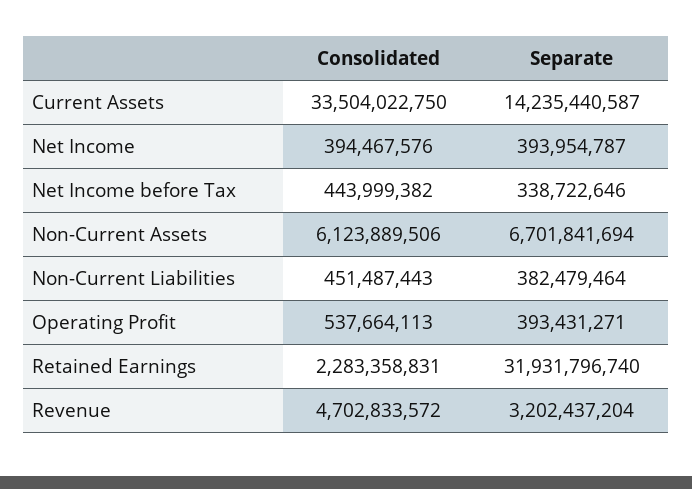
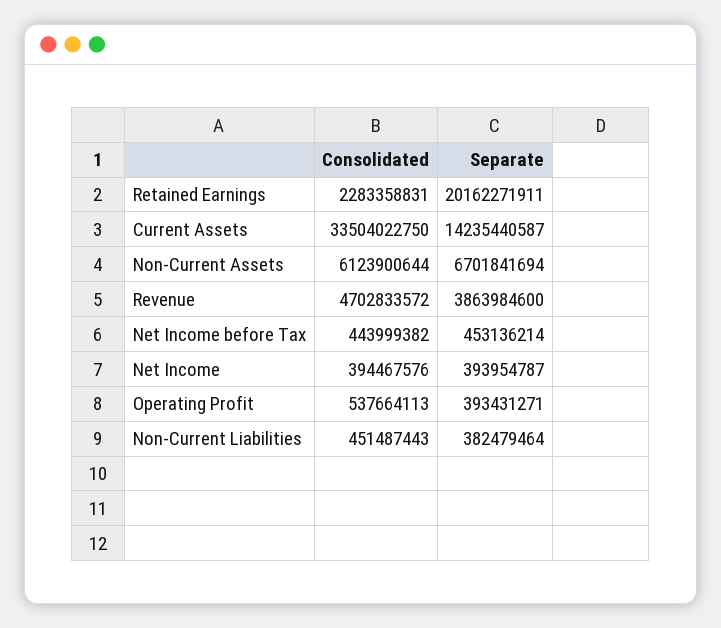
  {
    "Consolidated": {
      "Current Assets": 33504022750,
      "Net Income": 394467576,
      "Net Income before Tax": 443999382,
-     "Non-Current Assets": 6123889506,
+     "Non-Current Assets": 6123900644,
      "Non-Current Liabilities": 451487443,
      "Operating Profit": 537664113,
      "Retained Earnings": 2283358831,
      "Revenue": 4702833572
    },
    "Separate": {
      "Current Assets": 14235440587,
      "Net Income": 393954787,
-     "Net Income before Tax": 338722646,
+     "Net Income before Tax": 453136214,
      "Non-Current Assets": 6701841694,
      "Non-Current Liabilities": 382479464,
      "Operating Profit": 393431271,
-     "Retained Earnings": 31931796740,
+     "Retained Earnings": 20162271911,
-     "Revenue": 3202437204
+     "Revenue": 3863984600
    }
  }

